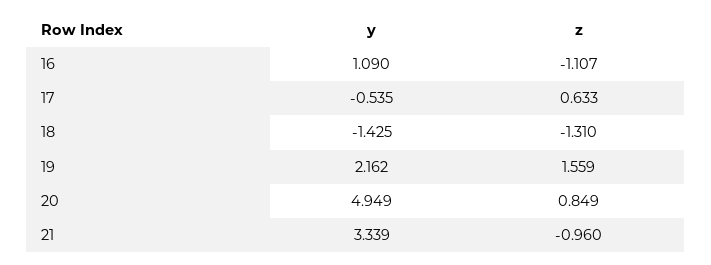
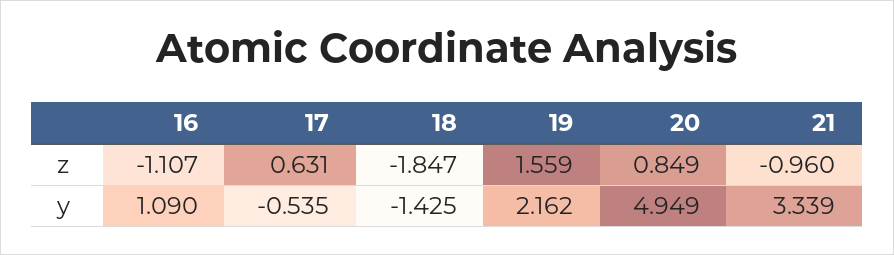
  {
    "y": {
      "16": 1.09,
      "17": -0.535,
      "18": -1.425,
      "19": 2.162,
      "20": 4.949,
      "21": 3.339
    },
    "z": {
      "16": -1.107,
-     "17": 0.633,
+     "17": 0.631,
-     "18": -1.31,
+     "18": -1.847,
      "19": 1.559,
      "20": 0.849,
      "21": -0.96
    }
  }

